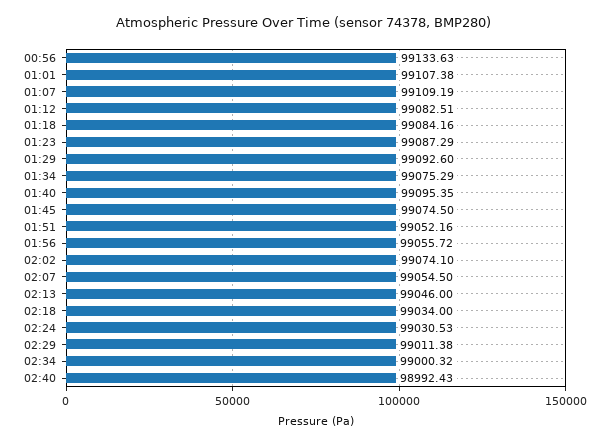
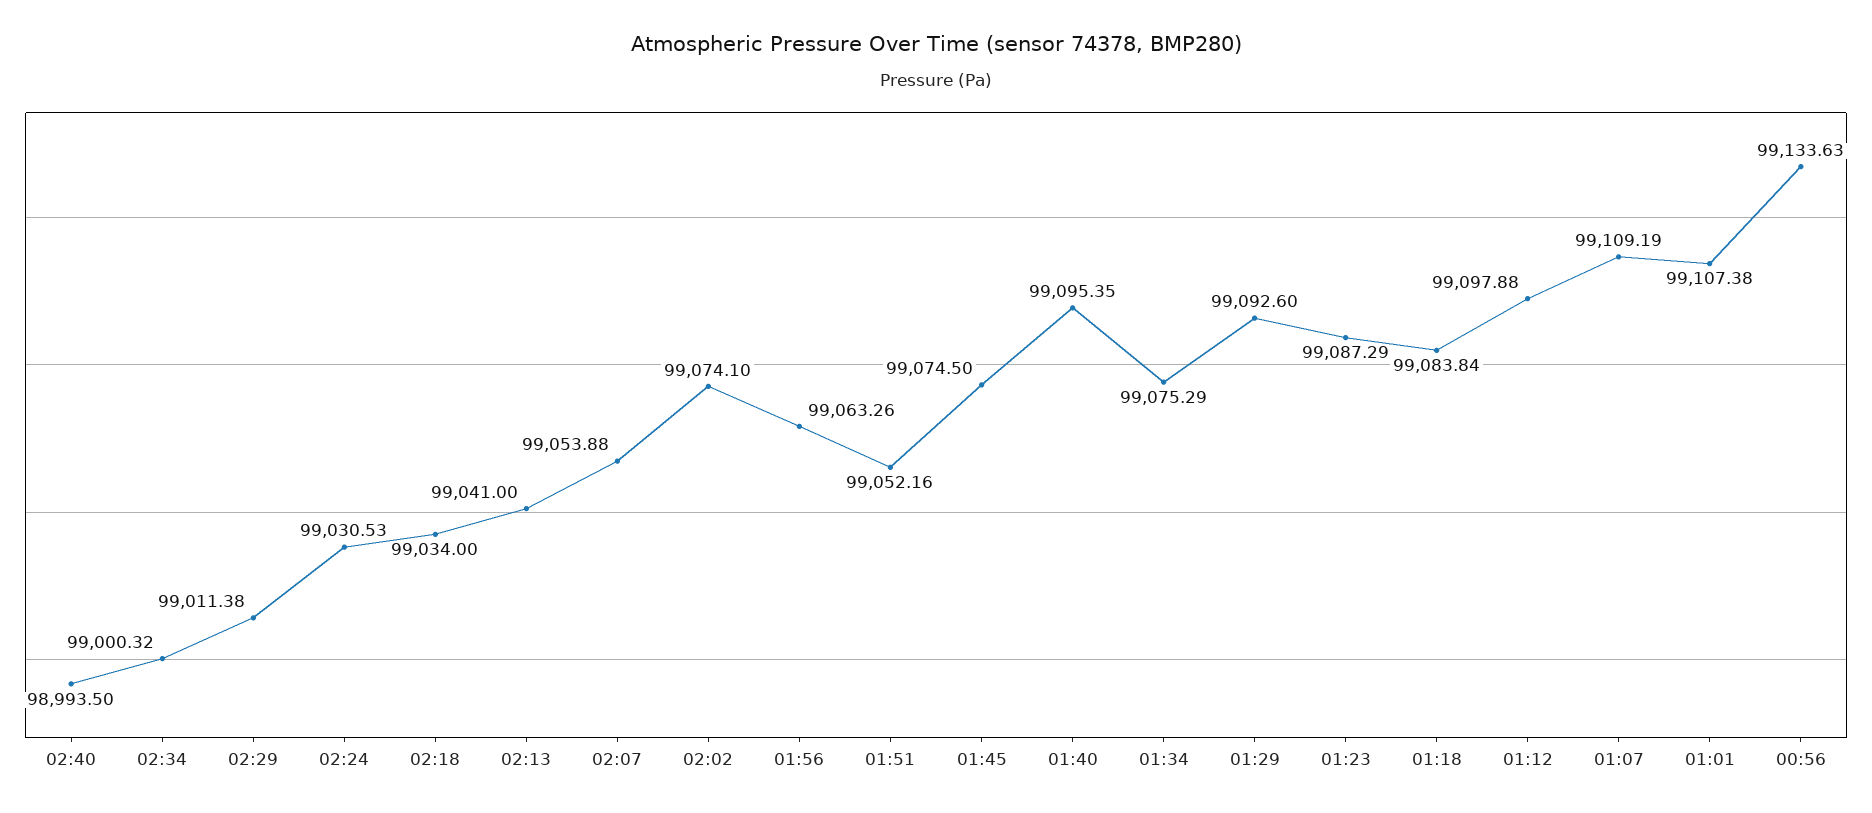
  {
    "00:56": 99133.63,
    "01:01": 99107.38,
    "01:07": 99109.19,
-   "01:12": 99082.51,
+   "01:12": 99097.88,
-   "01:18": 99084.16,
+   "01:18": 99083.84,
    "01:23": 99087.29,
    "01:29": 99092.6,
    "01:34": 99075.29,
    "01:40": 99095.35,
    "01:45": 99074.5,
    "01:51": 99052.16,
-   "01:56": 99055.72,
+   "01:56": 99063.26,
    "02:02": 99074.1,
-   "02:07": 99054.5,
+   "02:07": 99053.88,
-   "02:13": 99046,
+   "02:13": 99041,
    "02:18": 99034,
    "02:24": 99030.53,
    "02:29": 99011.38,
    "02:34": 99000.32,
-   "02:40": 98992.43
+   "02:40": 98993.5
  }

